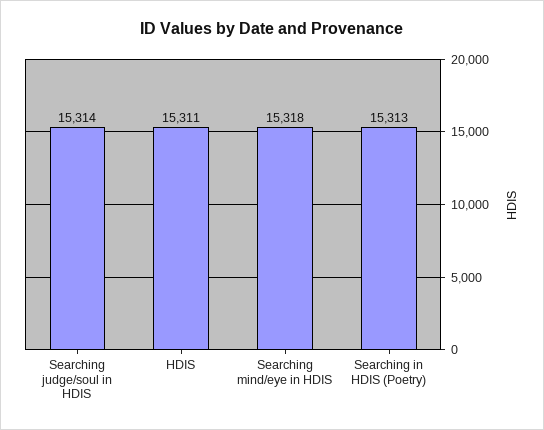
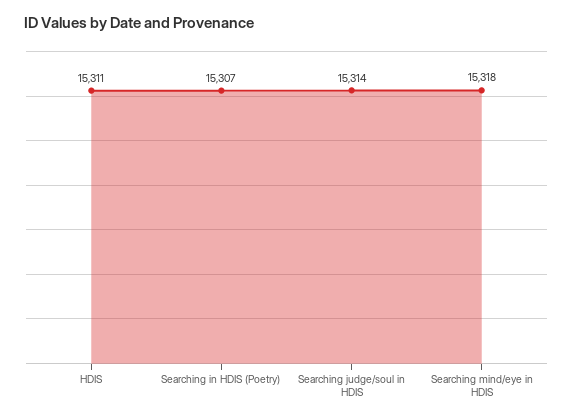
  {
    "Searching judge/soul in HDIS": 15314,
    "HDIS": 15311,
    "Searching mind/eye in HDIS": 15318,
-   "Searching in HDIS (Poetry)": 15313
+   "Searching in HDIS (Poetry)": 15307
  }

